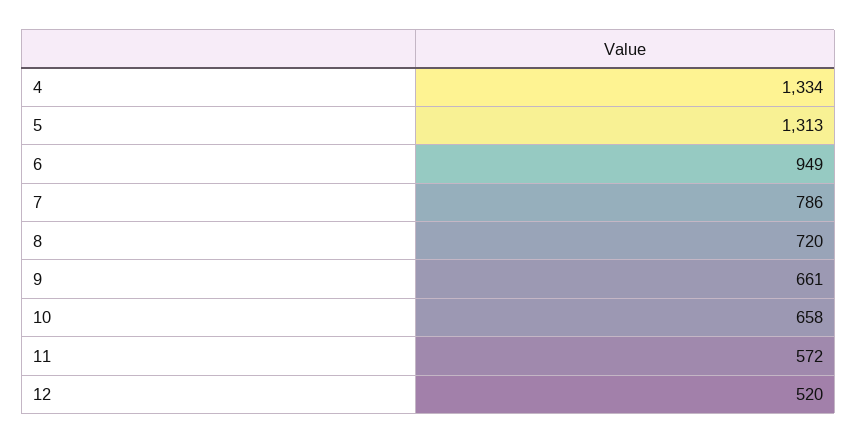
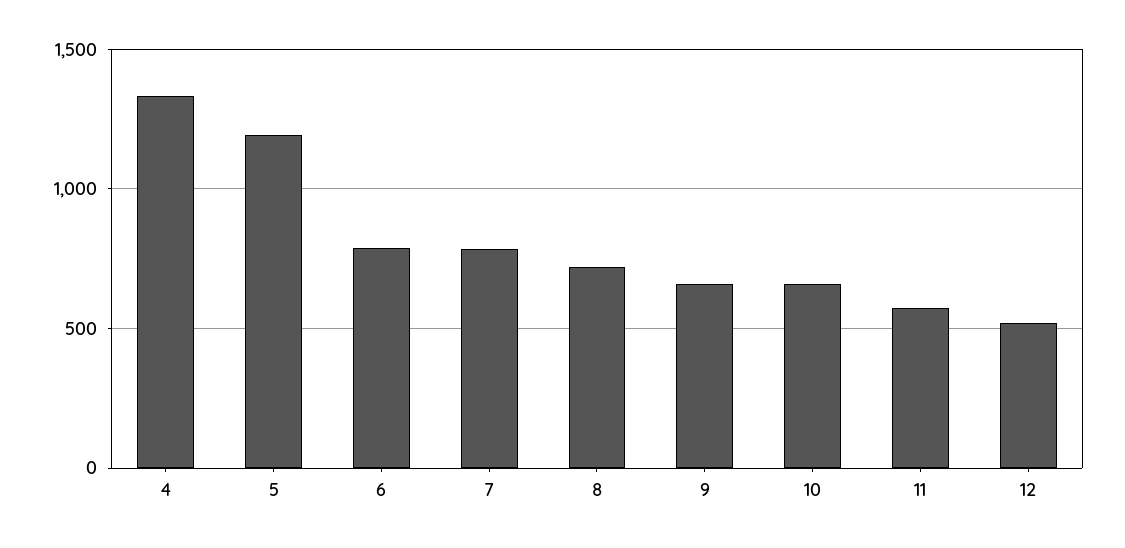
  {
    "4": 1334,
-   "5": 1313,
+   "5": 1200,
-   "6": 949,
+   "6": 800,
    "7": 786,
    "8": 720,
    "9": 661,
    "10": 658,
    "11": 572,
    "12": 520
  }

